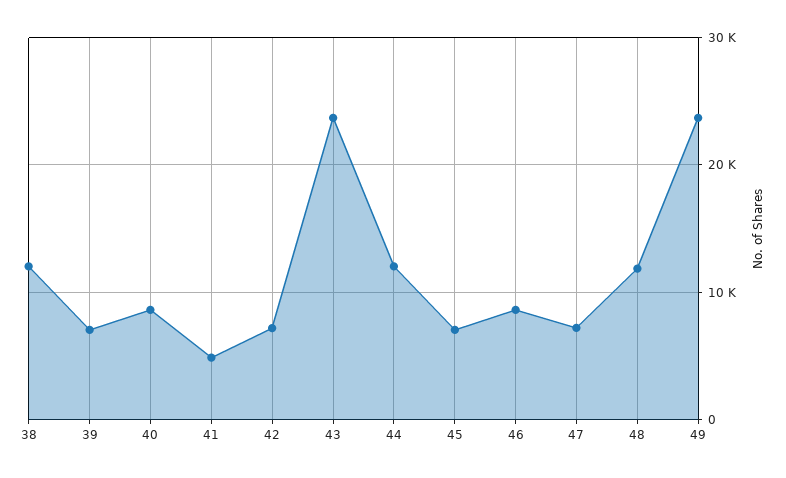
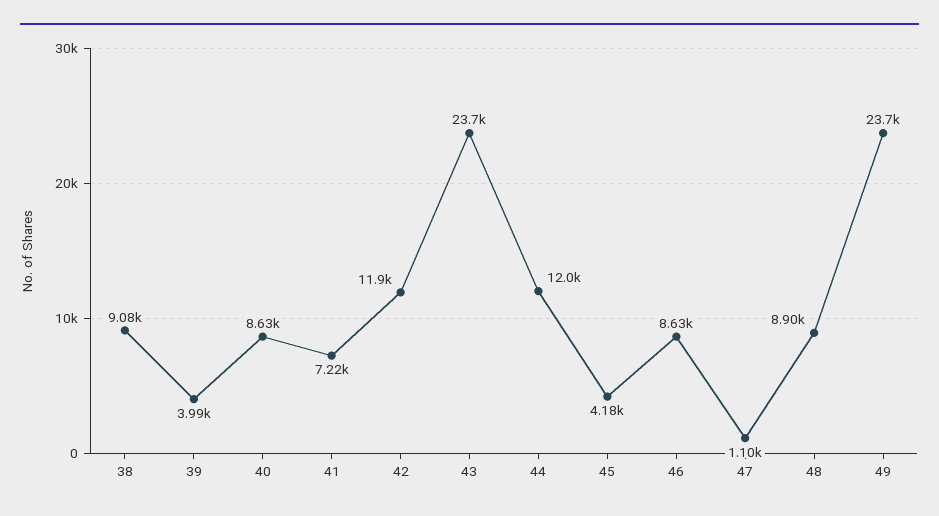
  {
-   "38": 12000,
+   "38": 9080,
-   "39": 7000,
+   "39": 3990,
    "40": 8630,
-   "41": 5000,
+   "41": 7220,
-   "42": 7000,
+   "42": 11900,
    "43": 23700,
    "44": 12000,
-   "45": 7000,
+   "45": 4180,
    "46": 8630,
-   "47": 7000,
+   "47": 1100,
-   "48": 12000,
+   "48": 8900,
    "49": 23700
  }

